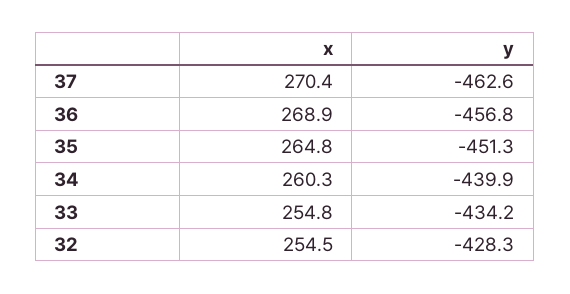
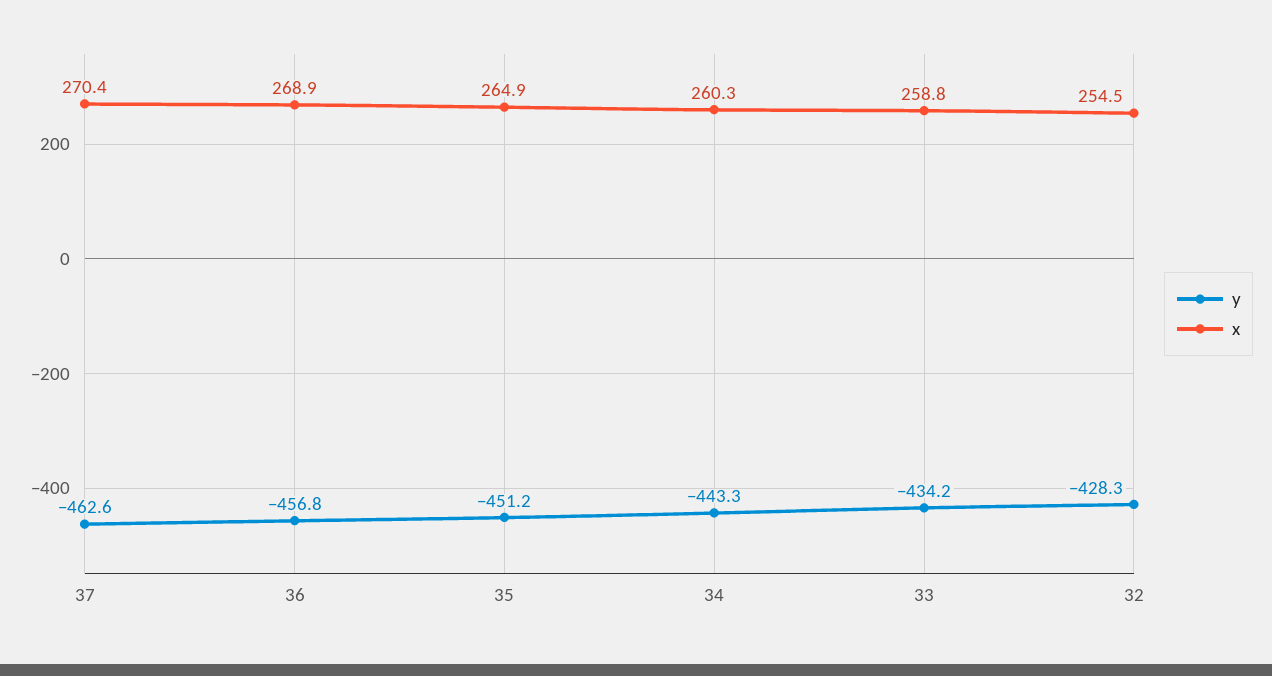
  {
    "x": {
      "37": 270.4,
      "36": 268.9,
-     "35": 264.8,
+     "35": 264.9,
      "34": 260.3,
-     "33": 254.8,
+     "33": 258.8,
      "32": 254.5
    },
    "y": {
      "37": -462.6,
      "36": -456.8,
-     "35": -451.3,
+     "35": -451.2,
-     "34": -439.9,
+     "34": -443.3,
      "33": -434.2,
      "32": -428.3
    }
  }

